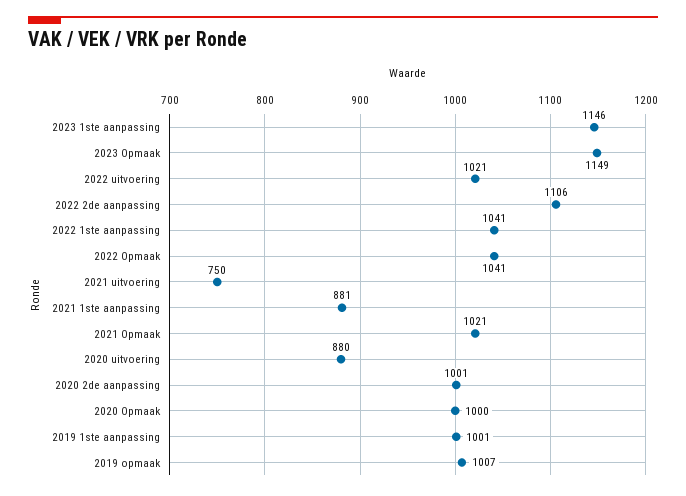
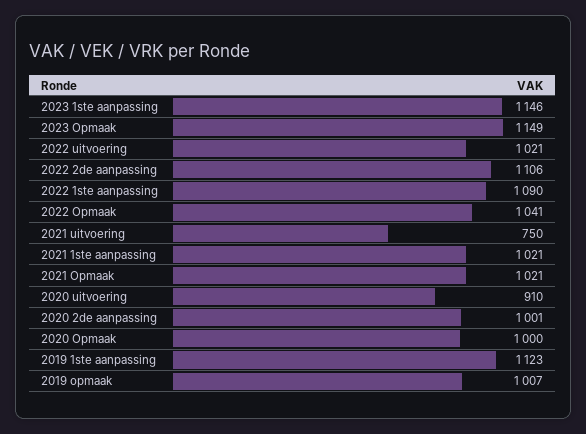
  {
    "2023 1ste aanpassing": 1146,
    "2023 Opmaak": 1149,
    "2022 uitvoering": 1021,
    "2022 2de aanpassing": 1106,
-   "2022 1ste aanpassing": 1041,
+   "2022 1ste aanpassing": 1090,
    "2022 Opmaak": 1041,
    "2021 uitvoering": 750,
-   "2021 1ste aanpassing": 881,
+   "2021 1ste aanpassing": 1021,
    "2021 Opmaak": 1021,
-   "2020 uitvoering": 880,
+   "2020 uitvoering": 910,
    "2020 2de aanpassing": 1001,
    "2020 Opmaak": 1000,
-   "2019 1ste aanpassing": 1001,
+   "2019 1ste aanpassing": 1123,
    "2019 opmaak": 1007
  }

